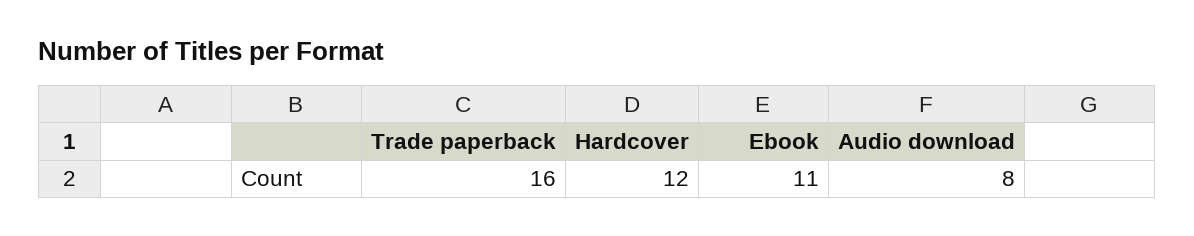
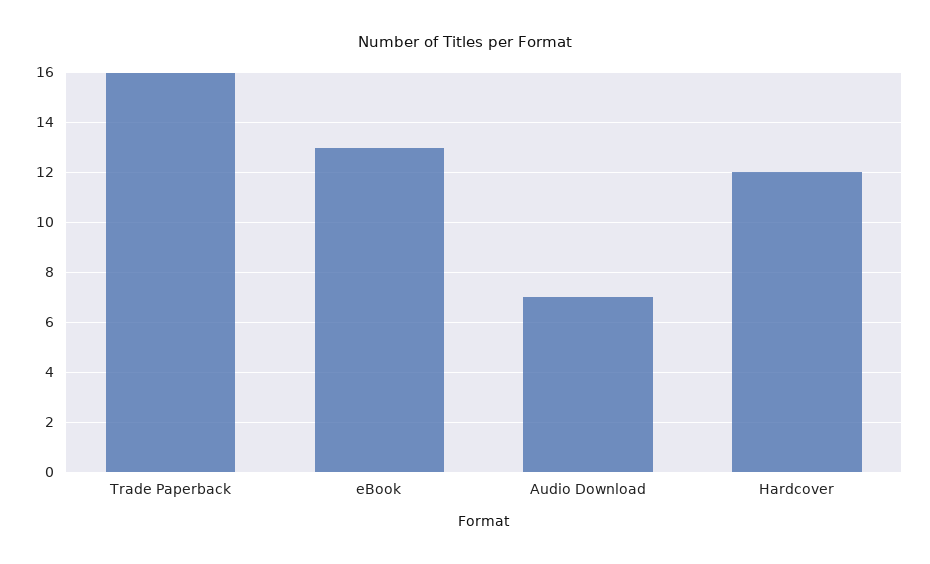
  {
    "Trade paperback": 16,
    "Hardcover": 12,
-   "Ebook": 11,
+   "Ebook": 13,
-   "Audio download": 8
+   "Audio download": 7
  }

